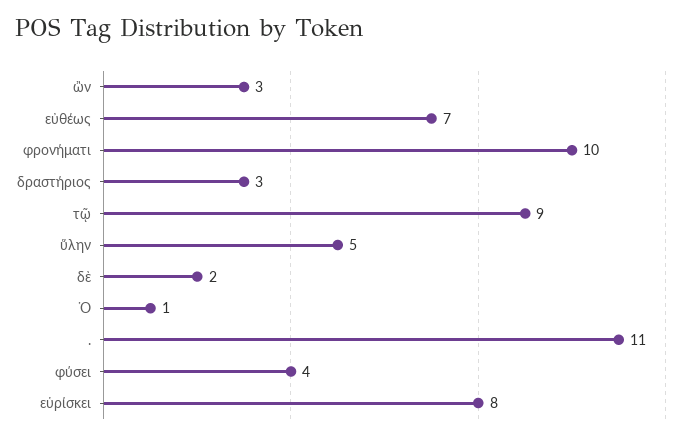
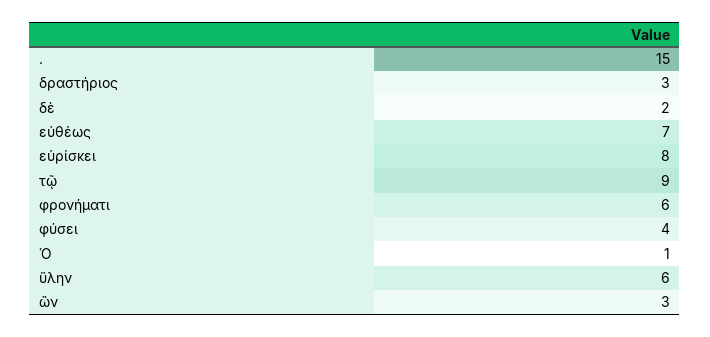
  {
    "ὢν": 3,
    "εὐθέως": 7,
-   "φρονήματι": 10,
+   "φρονήματι": 6,
    "δραστήριος": 3,
    "τῷ": 9,
-   "ὕλην": 5,
+   "ὕλην": 6,
    "δὲ": 2,
    "Ὁ": 1,
-   ".": 11,
+   ".": 15,
    "φύσει": 4,
    "εὑρίσκει": 8
  }

